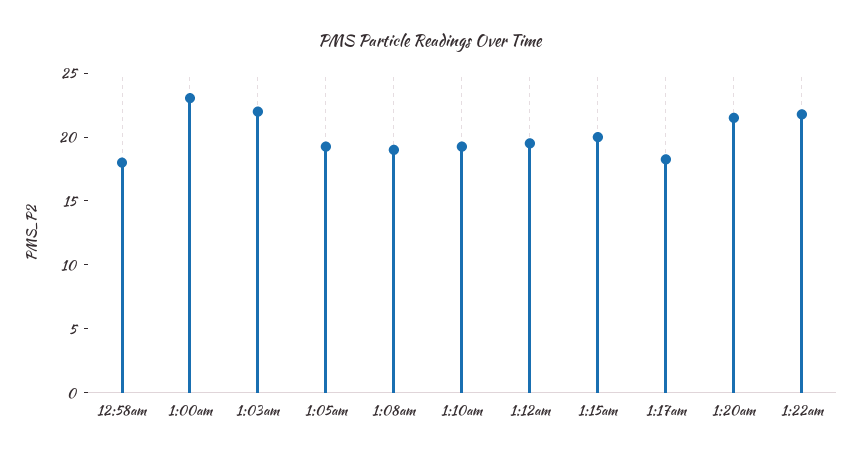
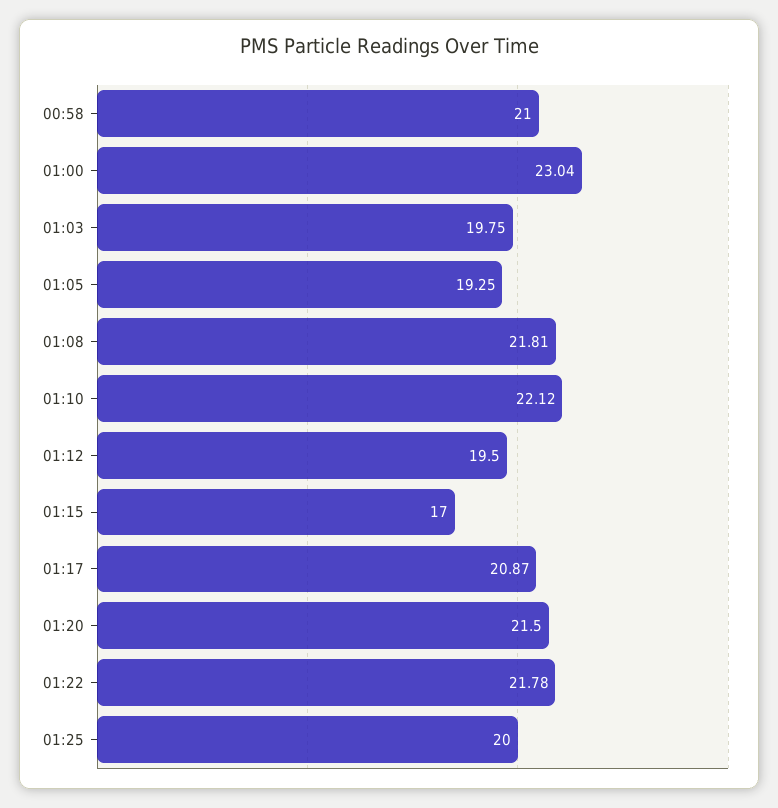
  {
-   "12:58am": 18,
+   "12:58am": 21,
    "1:00am": 23.04,
-   "1:03am": 22,
+   "1:03am": 19.75,
    "1:05am": 19.25,
-   "1:08am": 19,
+   "1:08am": 21.81,
-   "1:10am": 19,
+   "1:10am": 22.12,
    "1:12am": 19.5,
-   "1:15am": 20,
+   "1:15am": 17,
-   "1:17am": 18,
+   "1:17am": 20.87,
    "1:20am": 21.5,
-   "1:22am": 21.78
+   "1:22am": 21.78,
+   "01:25": 20
  }

